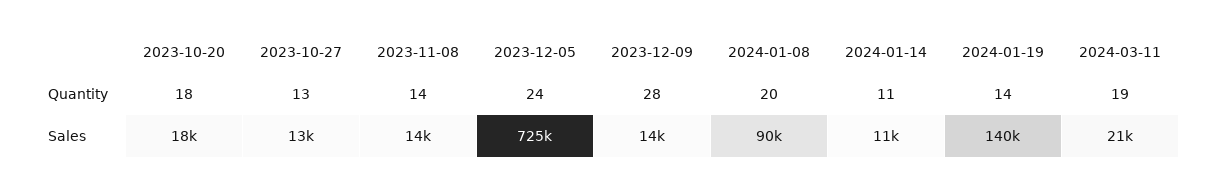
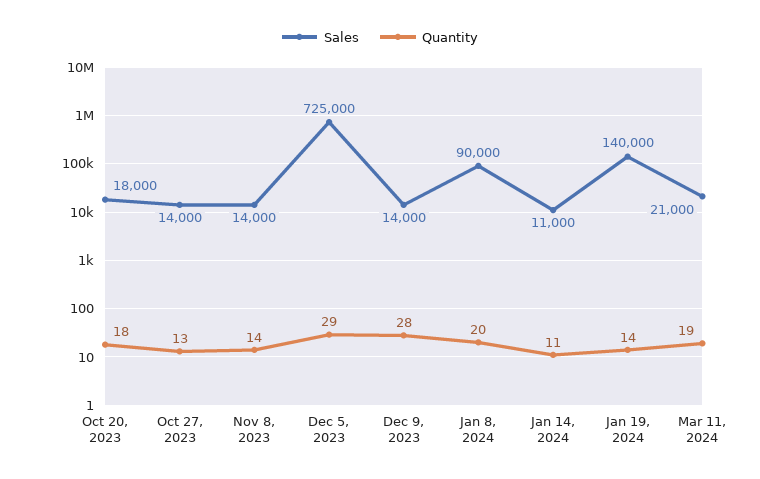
  {
    "Quantity": {
      "2023-10-20": 18,
      "2023-10-27": 13,
      "2023-11-08": 14,
-     "2023-12-05": 24,
+     "2023-12-05": 29,
      "2023-12-09": 28,
      "2024-01-08": 20,
      "2024-01-14": 11,
      "2024-01-19": 14,
      "2024-03-11": 19
    },
    "Sales": {
      "2023-10-20": 18000,
-     "2023-10-27": 13000,
+     "2023-10-27": 14000,
      "2023-11-08": 14000,
      "2023-12-05": 725000,
      "2023-12-09": 14000,
      "2024-01-08": 90000,
      "2024-01-14": 11000,
      "2024-01-19": 140000,
      "2024-03-11": 21000
    }
  }

